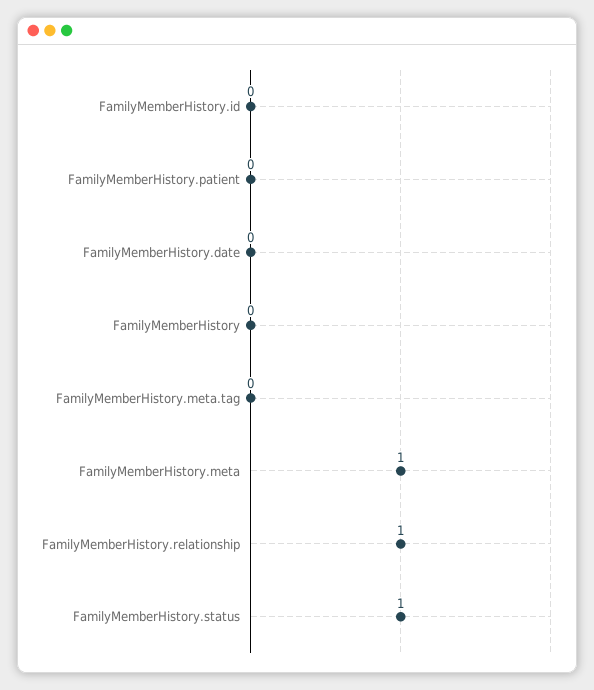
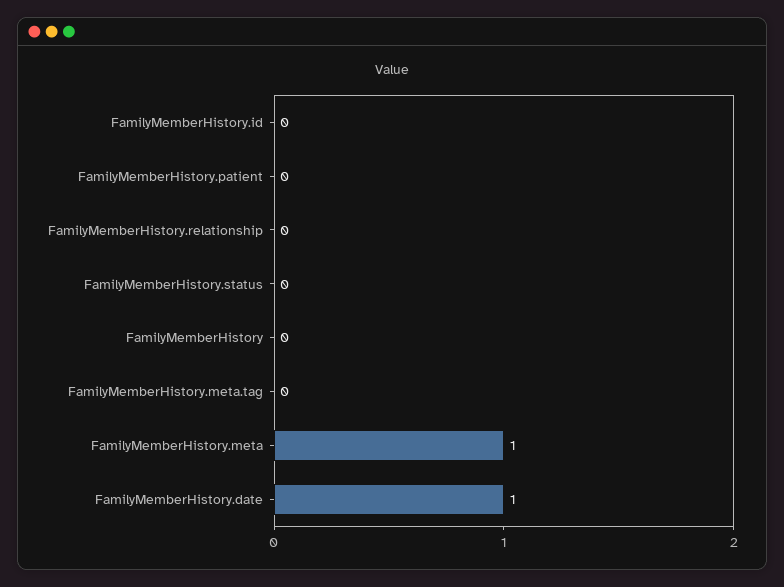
  {
    "FamilyMemberHistory.id": 0,
    "FamilyMemberHistory.patient": 0,
-   "FamilyMemberHistory.date": 0,
+   "FamilyMemberHistory.date": 1,
    "FamilyMemberHistory": 0,
    "FamilyMemberHistory.meta.tag": 0,
    "FamilyMemberHistory.meta": 1,
-   "FamilyMemberHistory.relationship": 1,
+   "FamilyMemberHistory.relationship": 0,
-   "FamilyMemberHistory.status": 1
+   "FamilyMemberHistory.status": 0
  }

